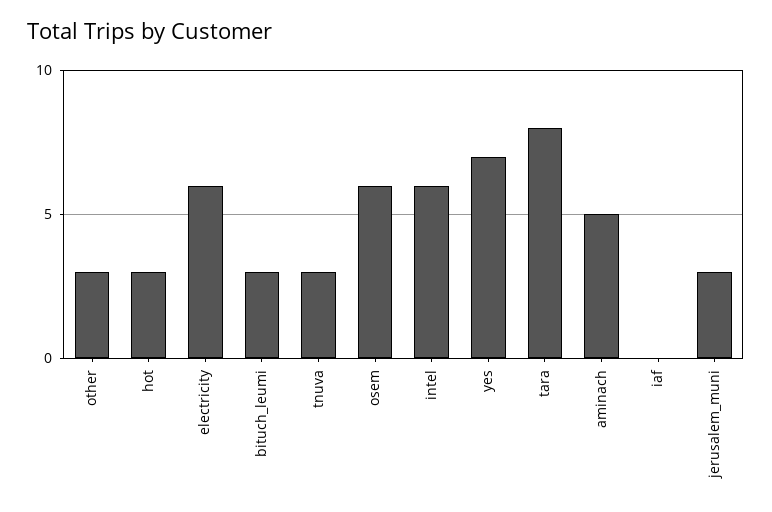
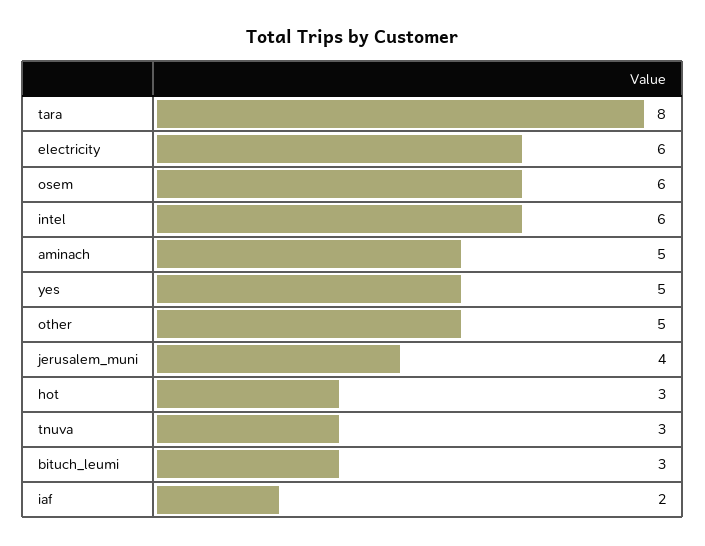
  {
-   "other": 3,
+   "other": 5,
    "hot": 3,
    "electricity": 6,
    "bituch_leumi": 3,
    "tnuva": 3,
    "osem": 6,
    "intel": 6,
-   "yes": 7,
+   "yes": 5,
    "tara": 8,
    "aminach": 5,
-   "iaf": 0,
+   "iaf": 2,
-   "jerusalem_muni": 3
+   "jerusalem_muni": 4
  }

